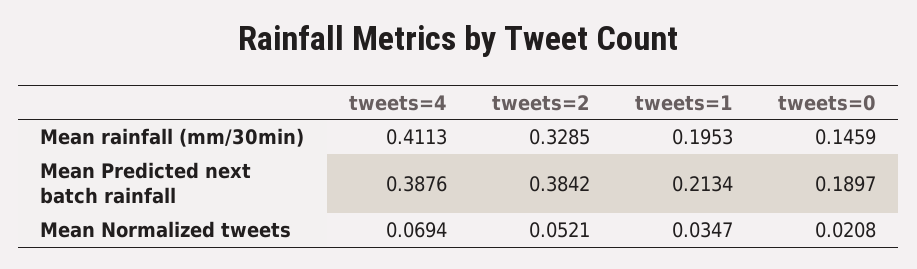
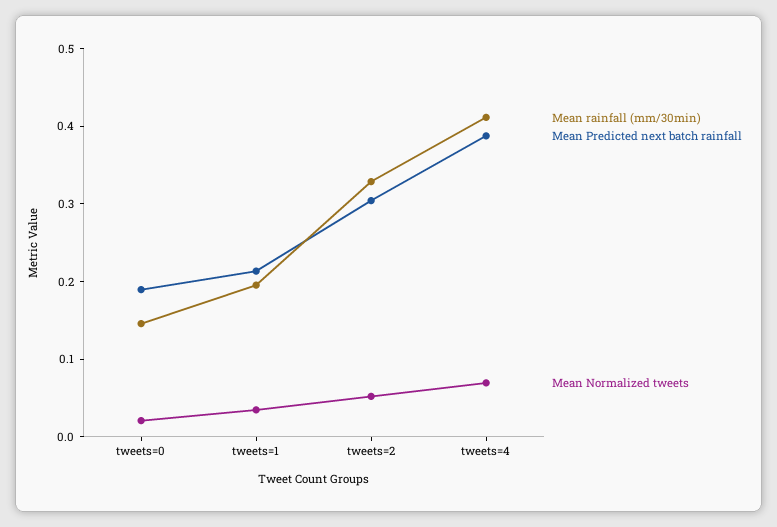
  {
    "Mean rainfall (mm/30min)": {
      "tweets=4": 0.4113,
      "tweets=2": 0.3285,
      "tweets=1": 0.1953,
      "tweets=0": 0.1459
    },
    "Mean Predicted next batch rainfall": {
      "tweets=4": 0.3876,
-     "tweets=2": 0.3842,
+     "tweets=2": 0.3,
      "tweets=1": 0.2134,
      "tweets=0": 0.1897
    },
    "Mean Normalized tweets": {
      "tweets=4": 0.0694,
      "tweets=2": 0.0521,
      "tweets=1": 0.0347,
      "tweets=0": 0.0208
    }
  }

